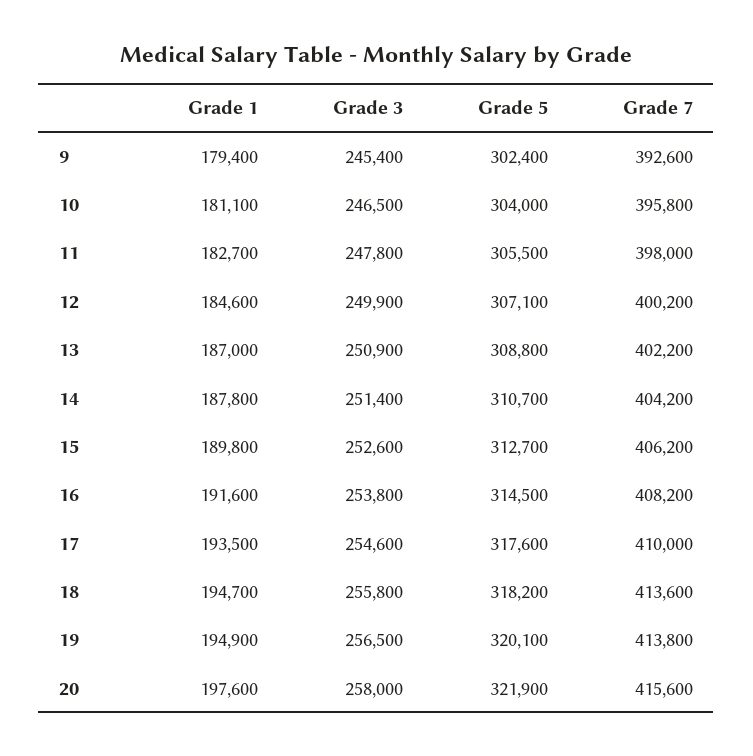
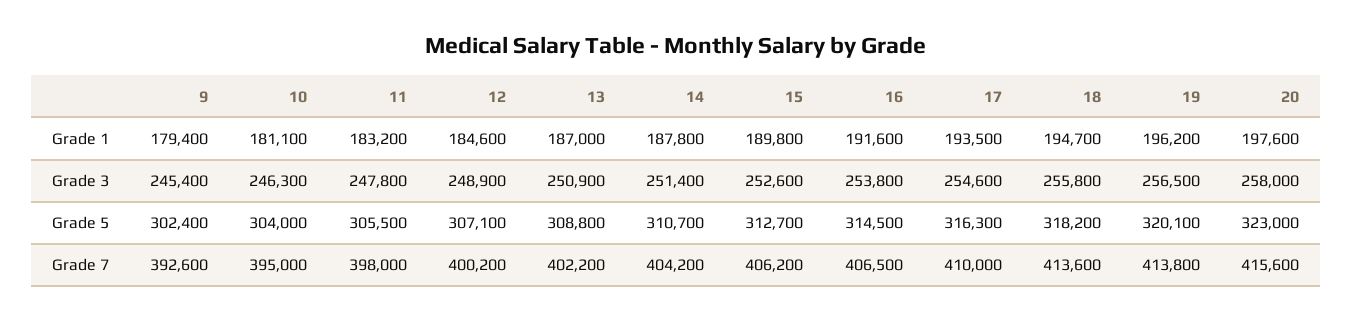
  {
    "Grade 1": {
      "9": 179400,
      "10": 181100,
-     "11": 182700,
+     "11": 183200,
      "12": 184600,
      "13": 187000,
      "14": 187800,
      "15": 189800,
      "16": 191600,
      "17": 193500,
      "18": 194700,
-     "19": 194900,
+     "19": 196200,
      "20": 197600
    },
    "Grade 3": {
      "9": 245400,
-     "10": 246500,
+     "10": 246300,
      "11": 247800,
-     "12": 249900,
+     "12": 248900,
      "13": 250900,
      "14": 251400,
      "15": 252600,
      "16": 253800,
      "17": 254600,
      "18": 255800,
      "19": 256500,
      "20": 258000
    },
    "Grade 5": {
      "9": 302400,
      "10": 304000,
      "11": 305500,
      "12": 307100,
      "13": 308800,
      "14": 310700,
      "15": 312700,
      "16": 314500,
-     "17": 317600,
+     "17": 316300,
      "18": 318200,
      "19": 320100,
-     "20": 321900
+     "20": 323000
    },
    "Grade 7": {
      "9": 392600,
-     "10": 395800,
+     "10": 395000,
      "11": 398000,
      "12": 400200,
      "13": 402200,
      "14": 404200,
      "15": 406200,
-     "16": 408200,
+     "16": 406500,
      "17": 410000,
      "18": 413600,
      "19": 413800,
      "20": 415600
    }
  }

